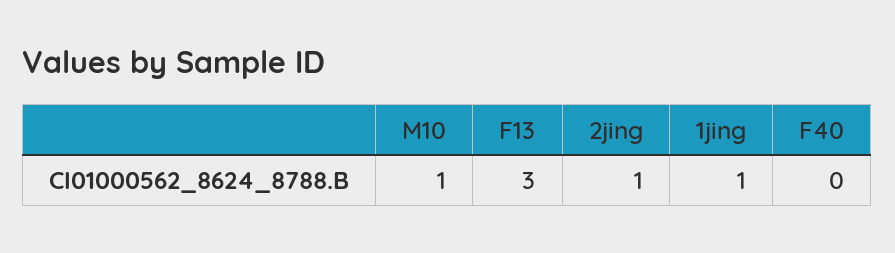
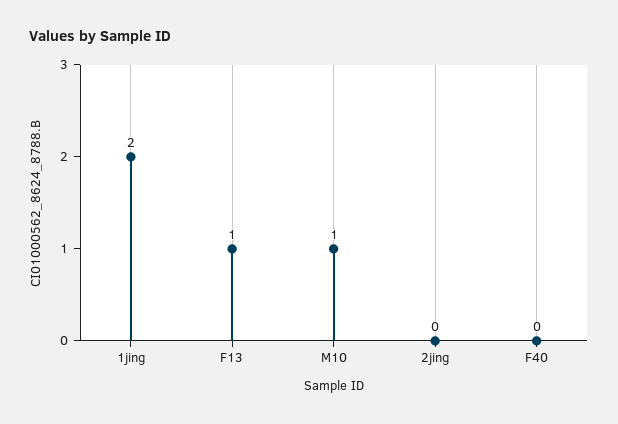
  {
    "M10": 1,
-   "F13": 3,
+   "F13": 1,
-   "2jing": 1,
+   "2jing": 0,
-   "1jing": 1,
+   "1jing": 2,
    "F40": 0
  }

